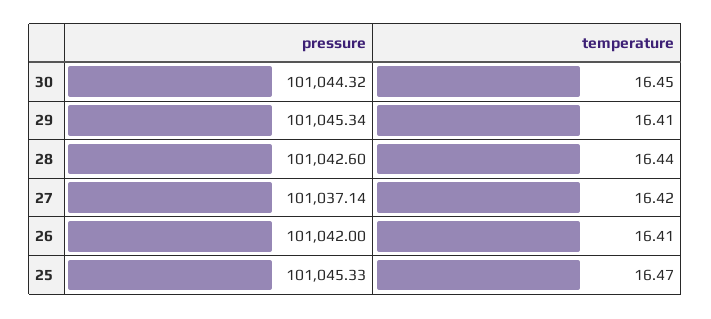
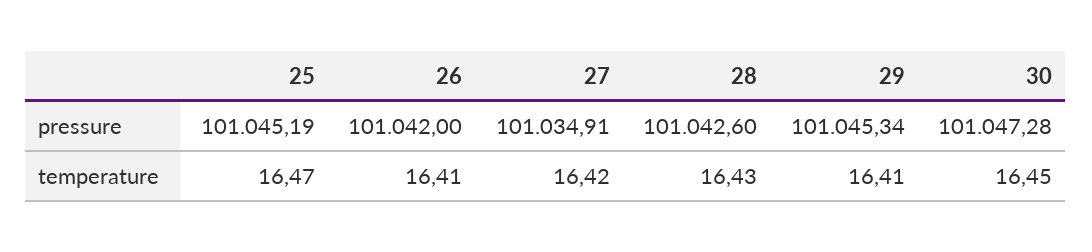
  {
    "pressure": {
-     "30": 101044.32,
+     "30": 101047.28,
      "29": 101045.34,
      "28": 101042.6,
-     "27": 101037.14,
+     "27": 101034.91,
      "26": 101042,
-     "25": 101045.33
+     "25": 101045.19
    },
    "temperature": {
      "30": 16.45,
      "29": 16.41,
-     "28": 16.44,
+     "28": 16.43,
      "27": 16.42,
      "26": 16.41,
      "25": 16.47
    }
  }

